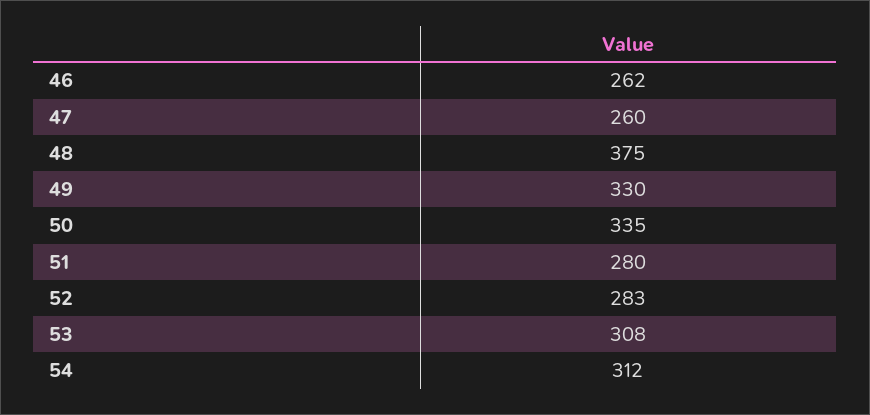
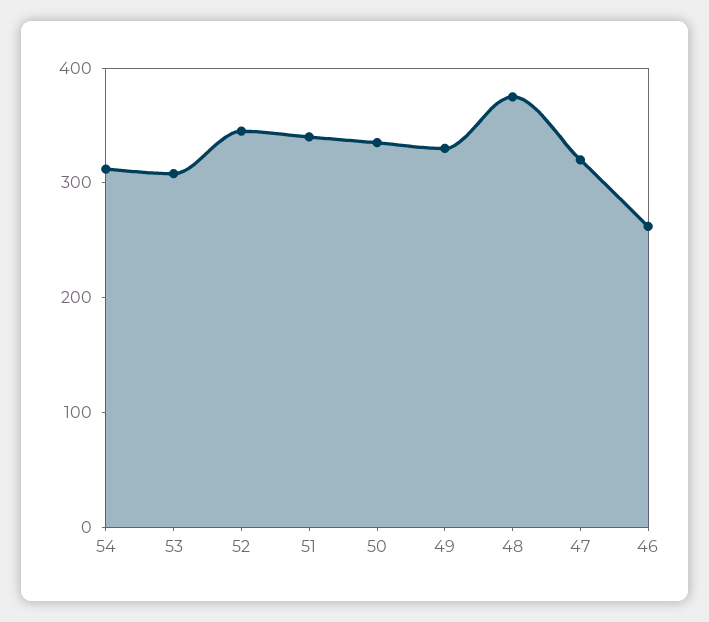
  {
    "46": 262,
-   "47": 260,
+   "47": 320,
    "48": 375,
    "49": 330,
    "50": 335,
-   "51": 280,
+   "51": 340,
-   "52": 283,
+   "52": 340,
    "53": 308,
    "54": 312
  }

